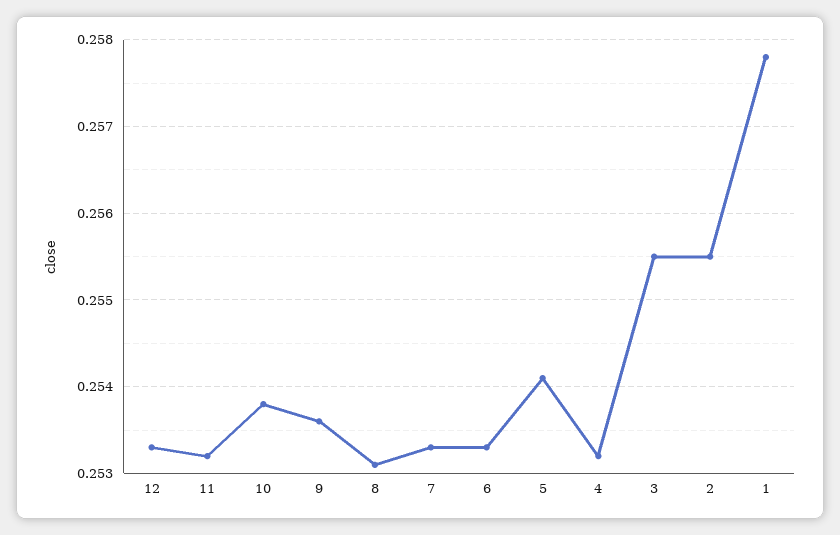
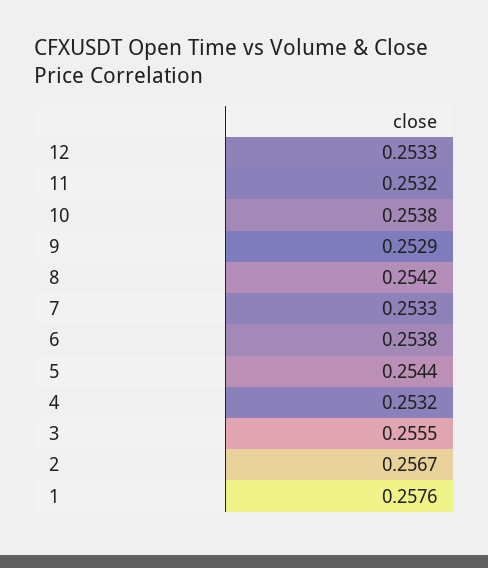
  {
    "12": 0.2533,
    "11": 0.2532,
    "10": 0.2538,
-   "9": 0.2536,
+   "9": 0.2529,
-   "8": 0.2531,
+   "8": 0.2542,
    "7": 0.2533,
-   "6": 0.2533,
+   "6": 0.2538,
-   "5": 0.2541,
+   "5": 0.2544,
    "4": 0.2532,
    "3": 0.2555,
-   "2": 0.2555,
+   "2": 0.2567,
-   "1": 0.2578
+   "1": 0.2576
  }

